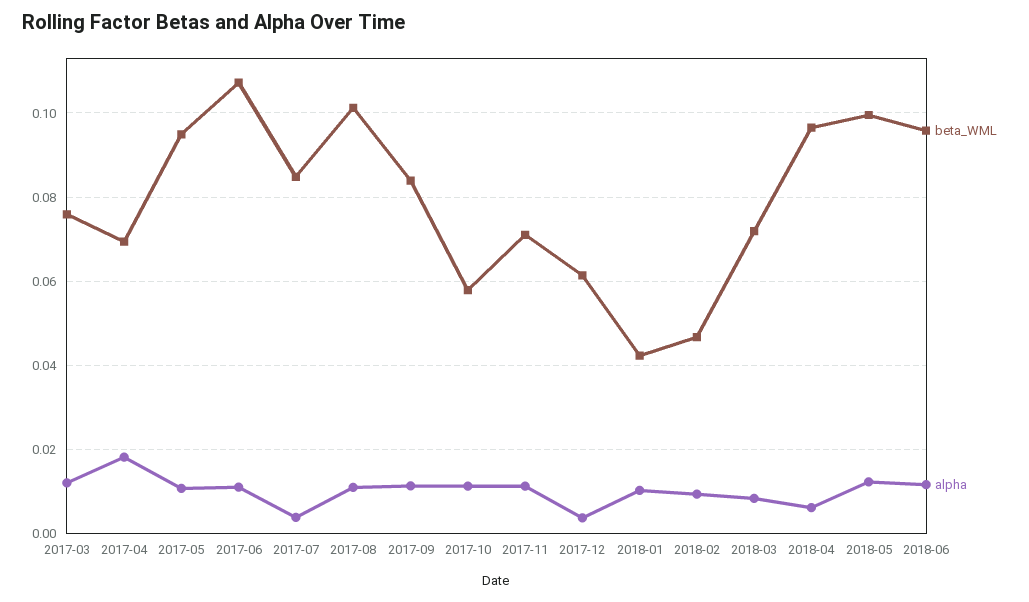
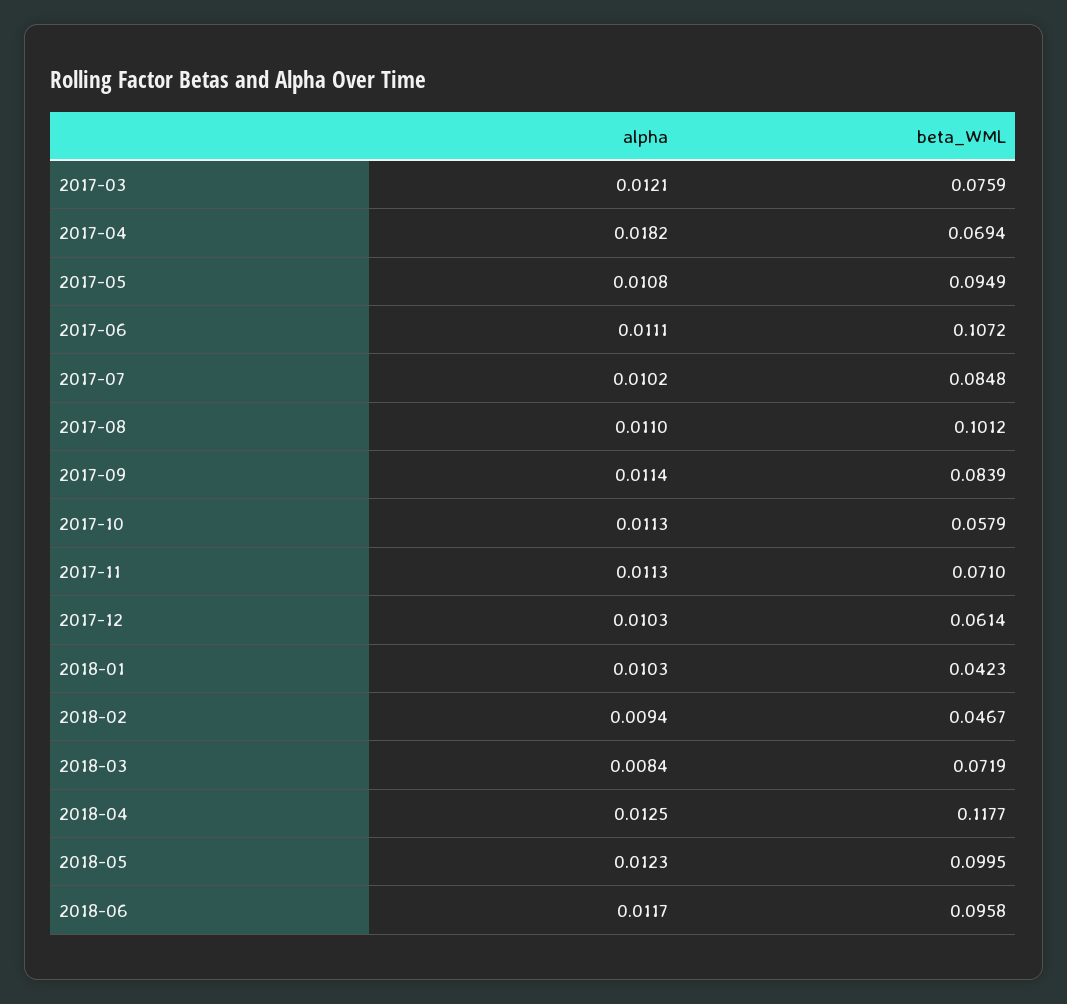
  {
    "beta_WML": {
      "2017-03": 0.0759,
      "2017-04": 0.0694,
      "2017-05": 0.0949,
      "2017-06": 0.1072,
      "2017-07": 0.0848,
      "2017-08": 0.1012,
      "2017-09": 0.0839,
      "2017-10": 0.0579,
      "2017-11": 0.071,
      "2017-12": 0.0614,
      "2018-01": 0.0423,
      "2018-02": 0.0467,
      "2018-03": 0.0719,
-     "2018-04": 0.096,
+     "2018-04": 0.1177,
      "2018-05": 0.0995,
      "2018-06": 0.0958
    },
    "alpha": {
      "2017-03": 0.0121,
      "2017-04": 0.0182,
      "2017-05": 0.0108,
      "2017-06": 0.0111,
-     "2017-07": 0.004,
+     "2017-07": 0.0102,
      "2017-08": 0.011,
      "2017-09": 0.0114,
      "2017-10": 0.0113,
      "2017-11": 0.0113,
-     "2017-12": 0.004,
+     "2017-12": 0.0103,
      "2018-01": 0.0103,
      "2018-02": 0.0094,
      "2018-03": 0.0084,
-     "2018-04": 0.006,
+     "2018-04": 0.0125,
      "2018-05": 0.0123,
      "2018-06": 0.0117
    }
  }

